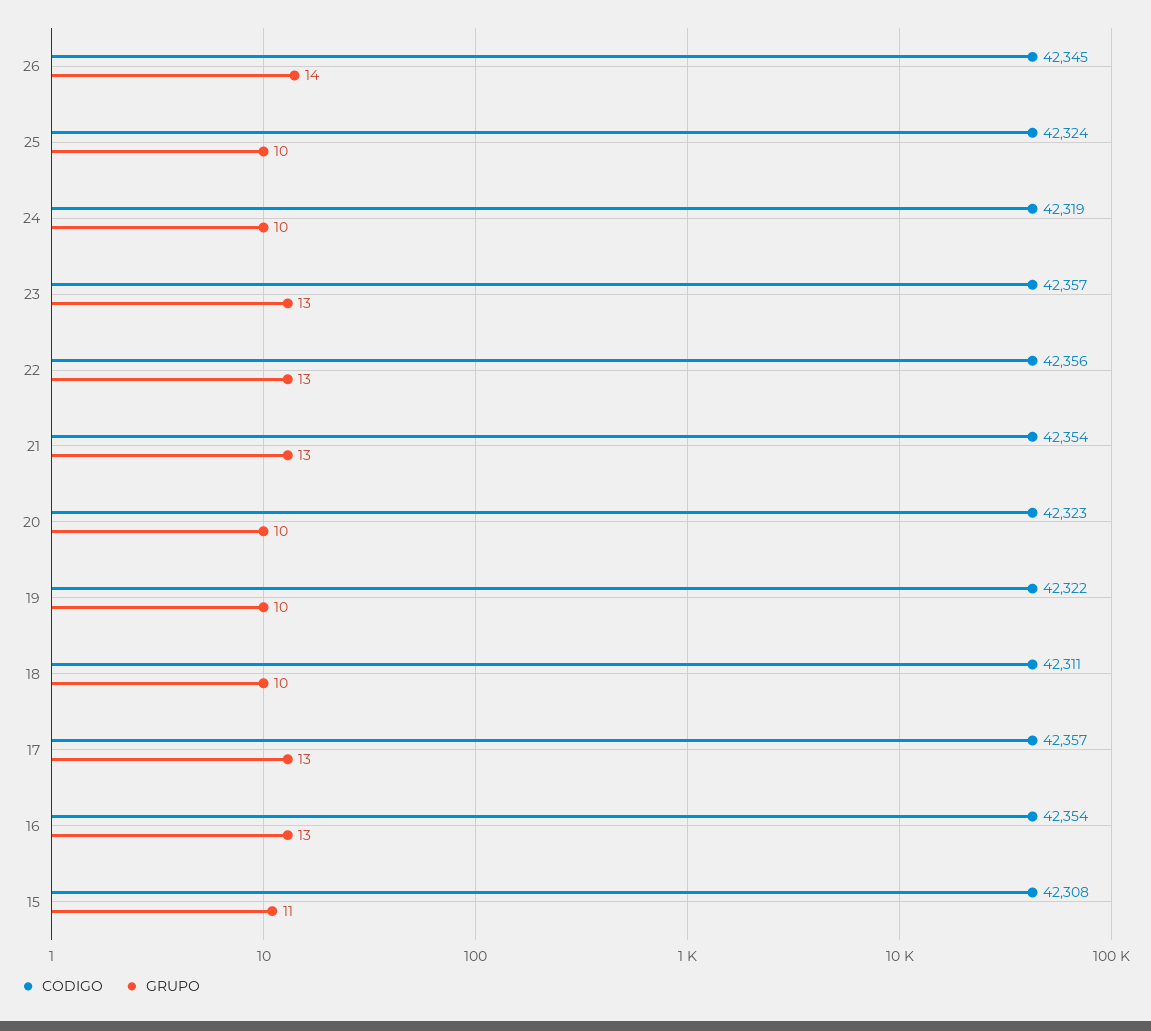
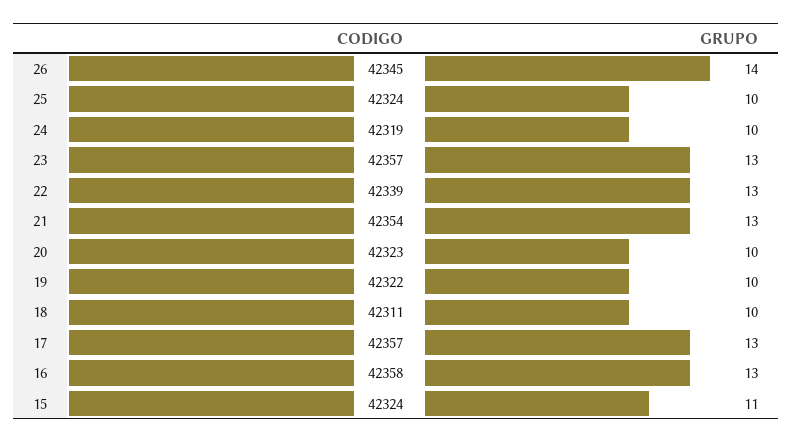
  {
    "CODIGO": {
      "26": 42345,
      "25": 42324,
      "24": 42319,
      "23": 42357,
-     "22": 42356,
+     "22": 42339,
      "21": 42354,
      "20": 42323,
      "19": 42322,
      "18": 42311,
      "17": 42357,
-     "16": 42354,
+     "16": 42358,
-     "15": 42308
+     "15": 42324
    },
    "GRUPO": {
      "26": 14,
      "25": 10,
      "24": 10,
      "23": 13,
      "22": 13,
      "21": 13,
      "20": 10,
      "19": 10,
      "18": 10,
      "17": 13,
      "16": 13,
      "15": 11
    }
  }

